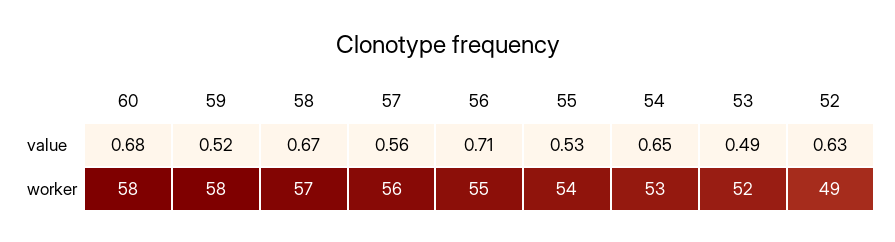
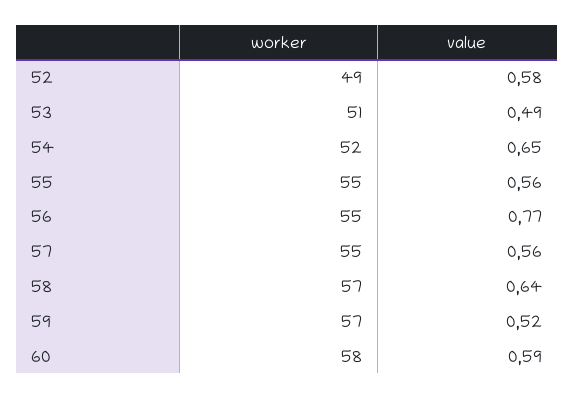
  {
    "60": {
-     "value": 0.68,
+     "value": 0.59,
      "worker": 58
    },
    "59": {
      "value": 0.52,
-     "worker": 58
+     "worker": 57
    },
    "58": {
-     "value": 0.67,
+     "value": 0.64,
      "worker": 57
    },
    "57": {
      "value": 0.56,
-     "worker": 56
+     "worker": 55
    },
    "56": {
-     "value": 0.71,
+     "value": 0.77,
      "worker": 55
    },
    "55": {
-     "value": 0.53,
+     "value": 0.56,
-     "worker": 54
+     "worker": 55
    },
    "54": {
      "value": 0.65,
-     "worker": 53
+     "worker": 52
    },
    "53": {
      "value": 0.49,
-     "worker": 52
+     "worker": 51
    },
    "52": {
-     "value": 0.63,
+     "value": 0.58,
      "worker": 49
    }
  }

